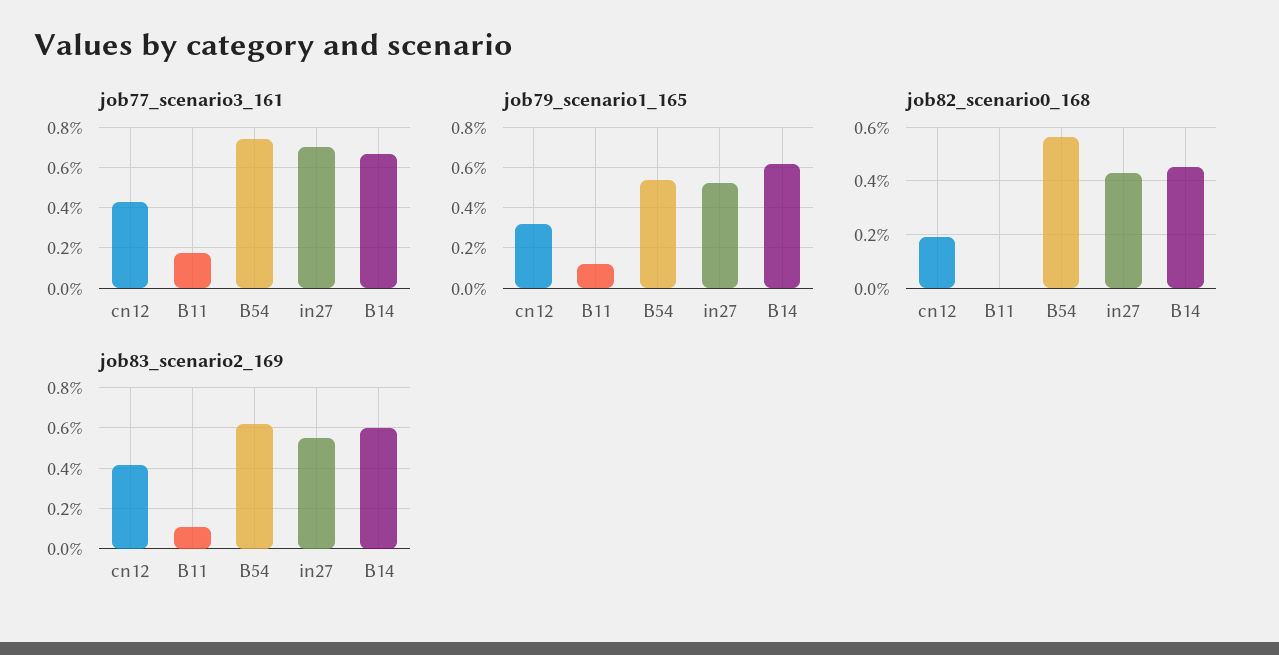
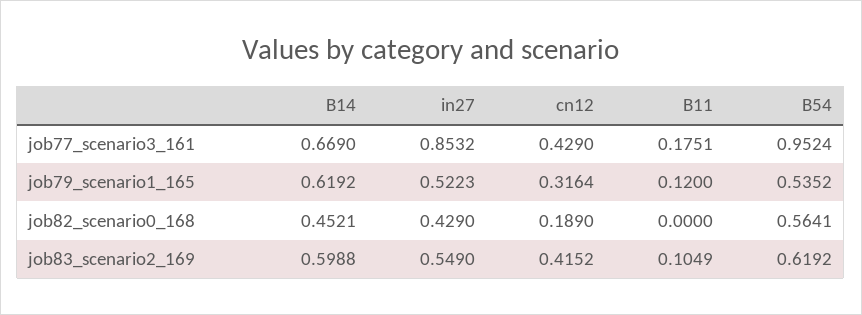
  {
    "job77_scenario3_161": {
      "cn12": 0.429,
      "B11": 0.1751,
-     "B54": 0.75,
+     "B54": 0.9524,
-     "in27": 0.7,
+     "in27": 0.8532,
      "B14": 0.669
    },
    "job79_scenario1_165": {
      "cn12": 0.3164,
      "B11": 0.12,
      "B54": 0.5352,
      "in27": 0.5223,
      "B14": 0.6192
    },
    "job82_scenario0_168": {
      "cn12": 0.189,
      "B11": 0,
      "B54": 0.5641,
      "in27": 0.429,
      "B14": 0.4521
    },
    "job83_scenario2_169": {
      "cn12": 0.4152,
      "B11": 0.1049,
      "B54": 0.6192,
      "in27": 0.549,
      "B14": 0.5988
    }
  }

